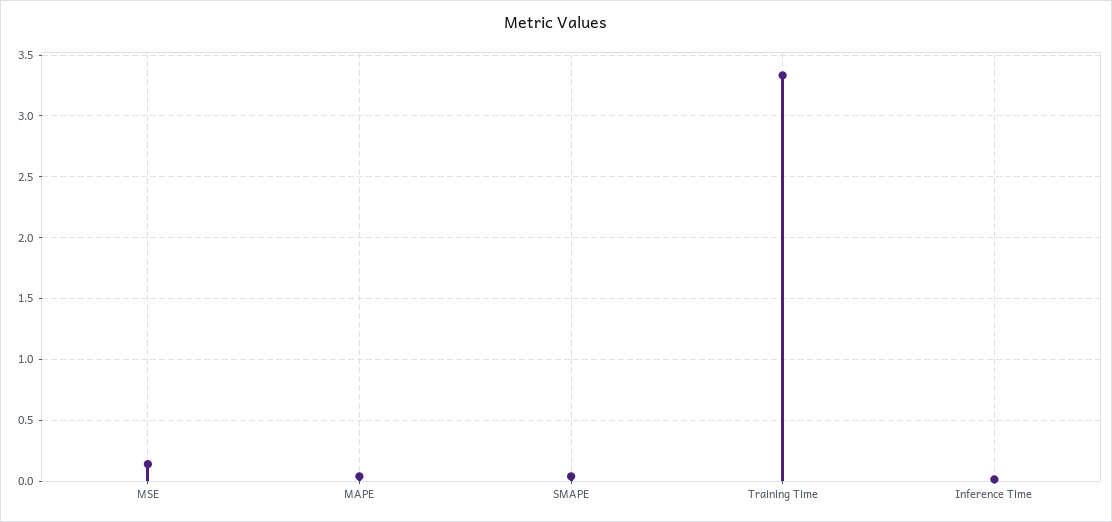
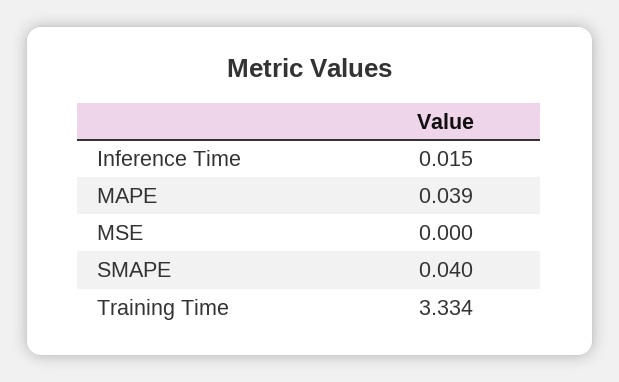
  {
-   "MSE": 0.15,
+   "MSE": 0,
    "MAPE": 0.039,
    "SMAPE": 0.04,
    "Training Time": 3.334,
    "Inference Time": 0.015
  }

